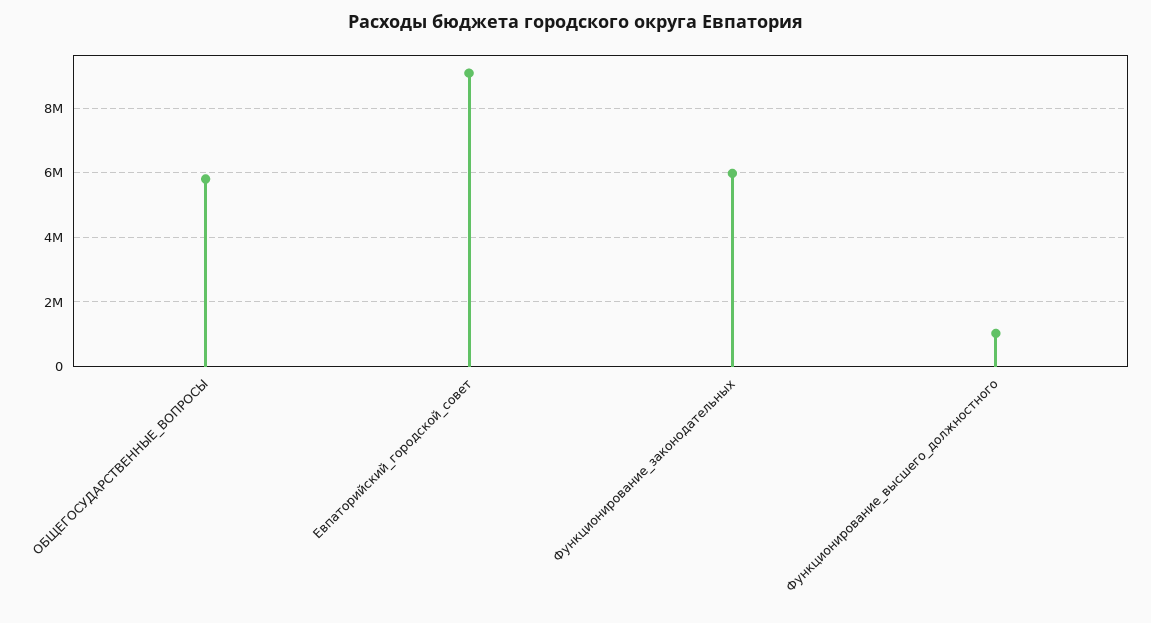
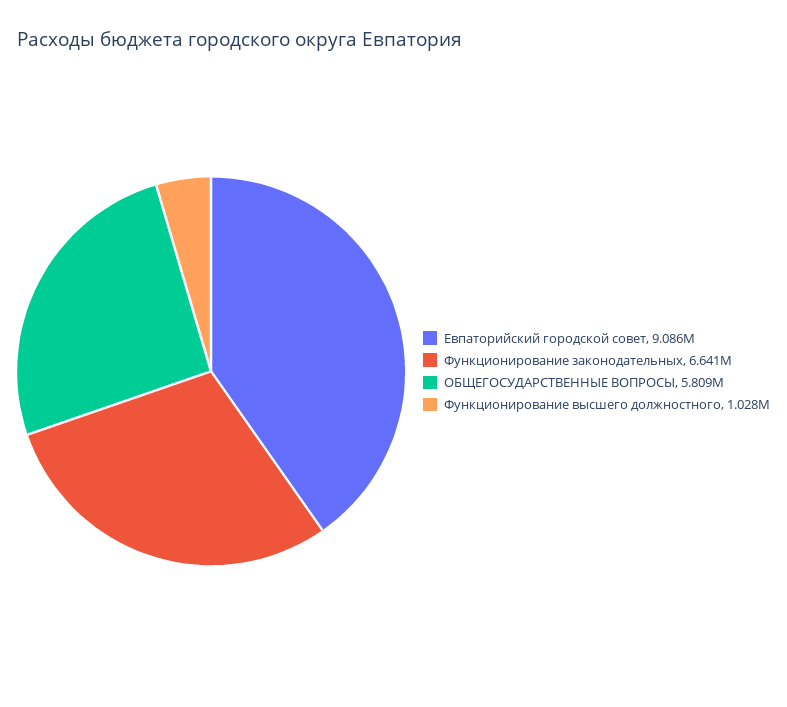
  {
    "ОБЩЕГОСУДАРСТВЕННЫЕ_ВОПРОСЫ": 5809000,
    "Евпаторийский_городской_совет": 9086000,
-   "Функционирование_законодательных": 6000000,
+   "Функционирование_законодательных": 6641000,
    "Функционирование_высшего_должностного": 1028000
  }

